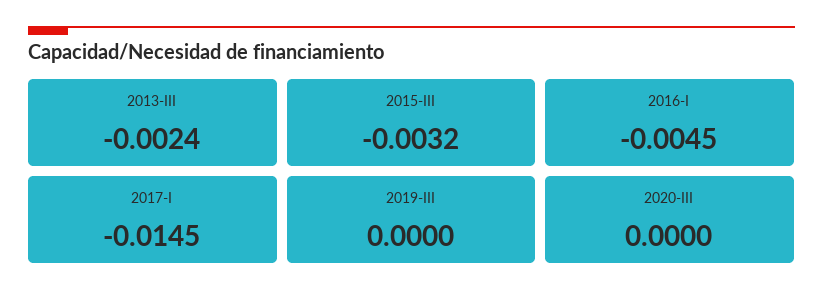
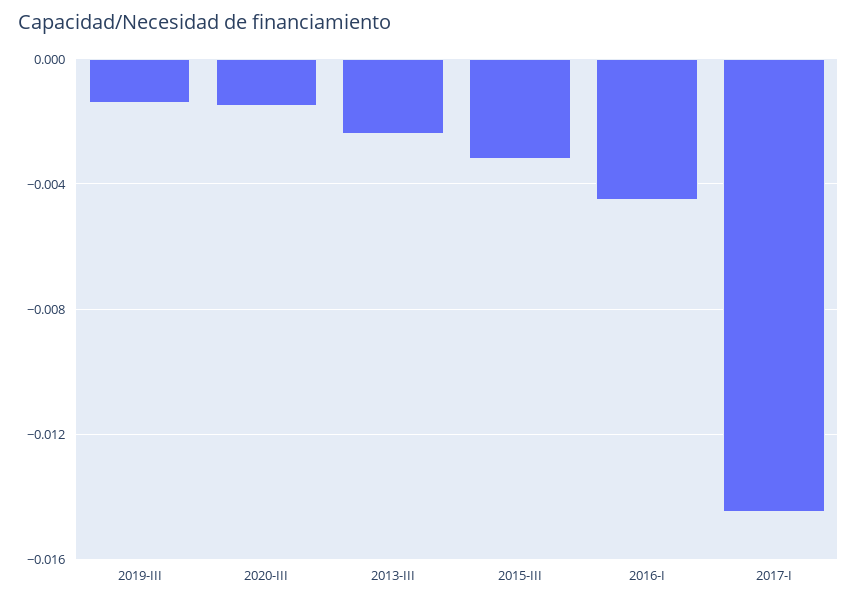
  {
    "2013-III": -0.0024,
    "2015-III": -0.0032,
    "2016-I": -0.0045,
    "2017-I": -0.0145,
-   "2019-III": 0,
+   "2019-III": -0.0015,
-   "2020-III": 0
+   "2020-III": -0.0015
  }

